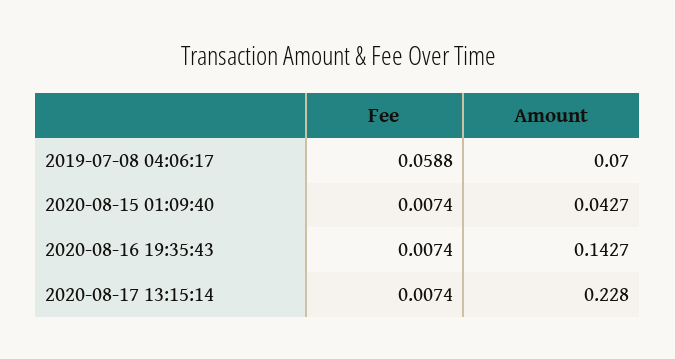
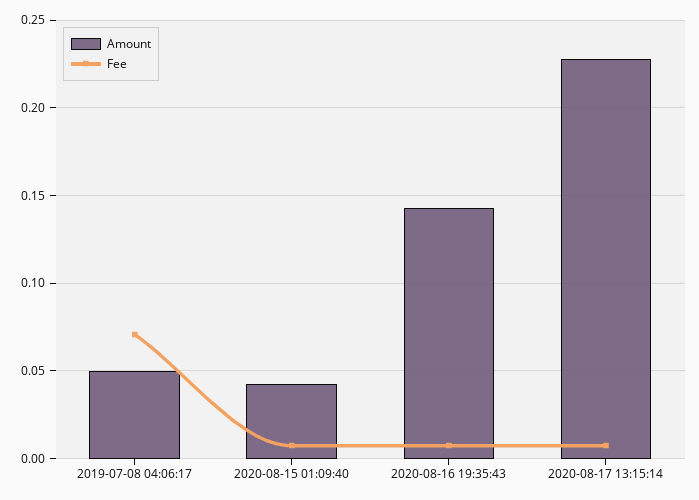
  {
    "Fee": {
-     "2019-07-08 04:06:17": 0.0588,
+     "2019-07-08 04:06:17": 0.07,
      "2020-08-15 01:09:40": 0.0074,
      "2020-08-16 19:35:43": 0.0074,
      "2020-08-17 13:15:14": 0.0074
    },
    "Amount": {
-     "2019-07-08 04:06:17": 0.07,
+     "2019-07-08 04:06:17": 0.05,
      "2020-08-15 01:09:40": 0.0427,
      "2020-08-16 19:35:43": 0.1427,
      "2020-08-17 13:15:14": 0.228
    }
  }

